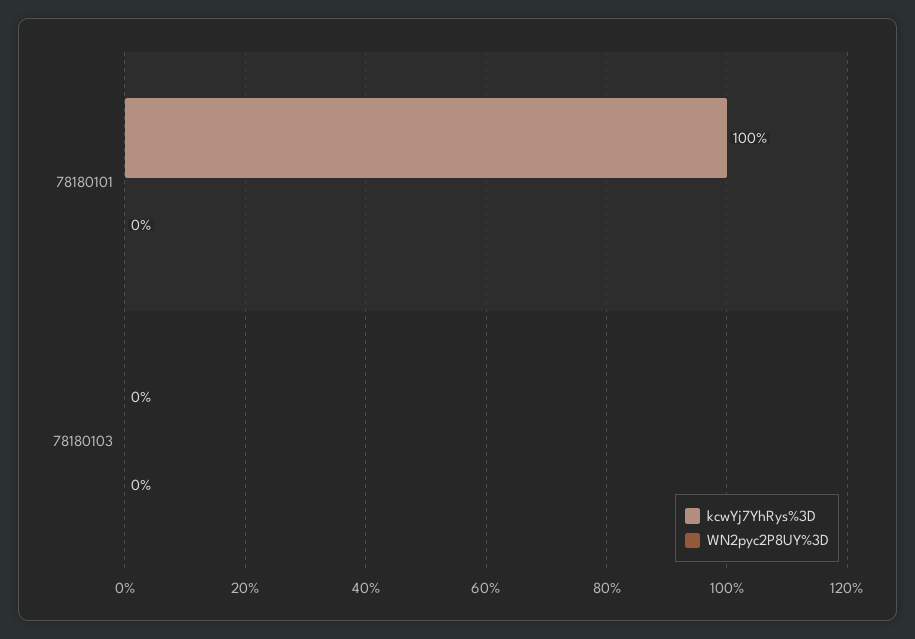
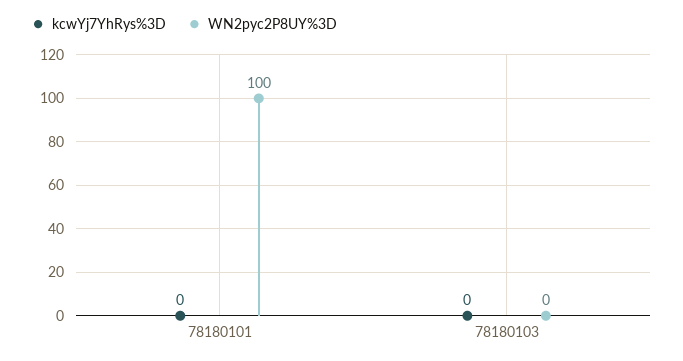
  {
    "kcwYj7YhRys%3D": {
-     "78180101": 100,
+     "78180101": 0,
      "78180103": 0
    },
    "WN2pyc2P8UY%3D": {
-     "78180101": 0,
+     "78180101": 100,
      "78180103": 0
    }
  }

